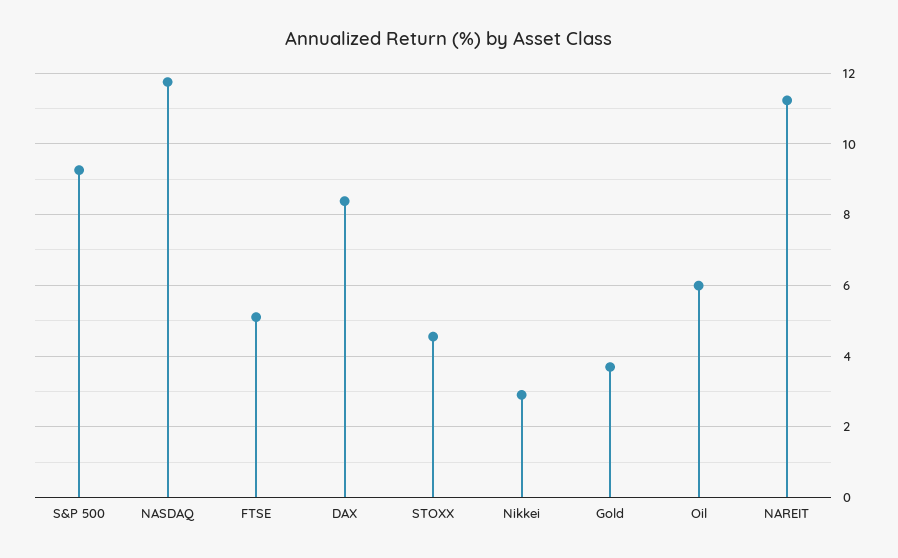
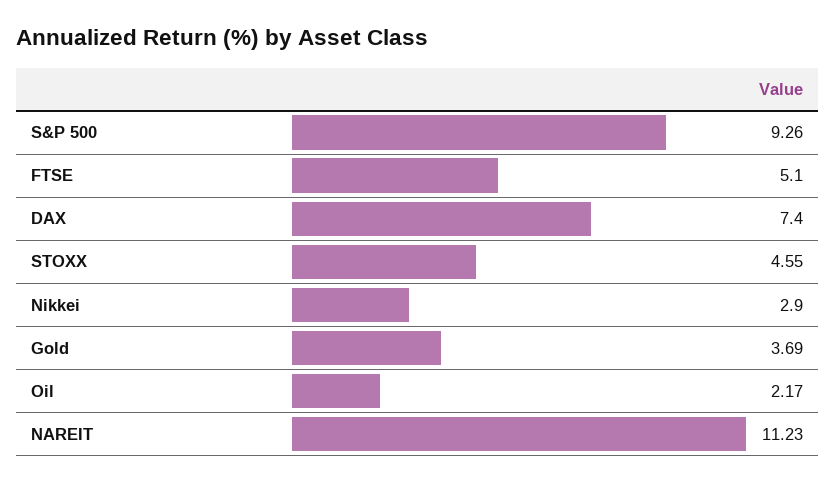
  {
    "S&P 500": 9.26,
-   "NASDAQ": 11.8,
    "FTSE": 5.1,
-   "DAX": 8.4,
+   "DAX": 7.4,
    "STOXX": 4.55,
    "Nikkei": 2.9,
    "Gold": 3.69,
-   "Oil": 6,
+   "Oil": 2.17,
    "NAREIT": 11.23
  }

